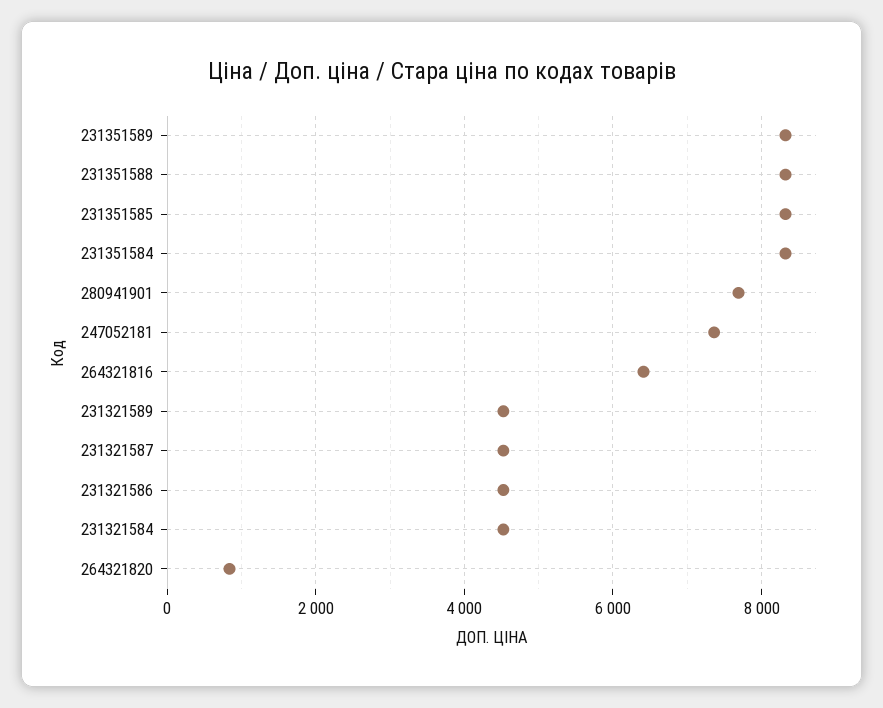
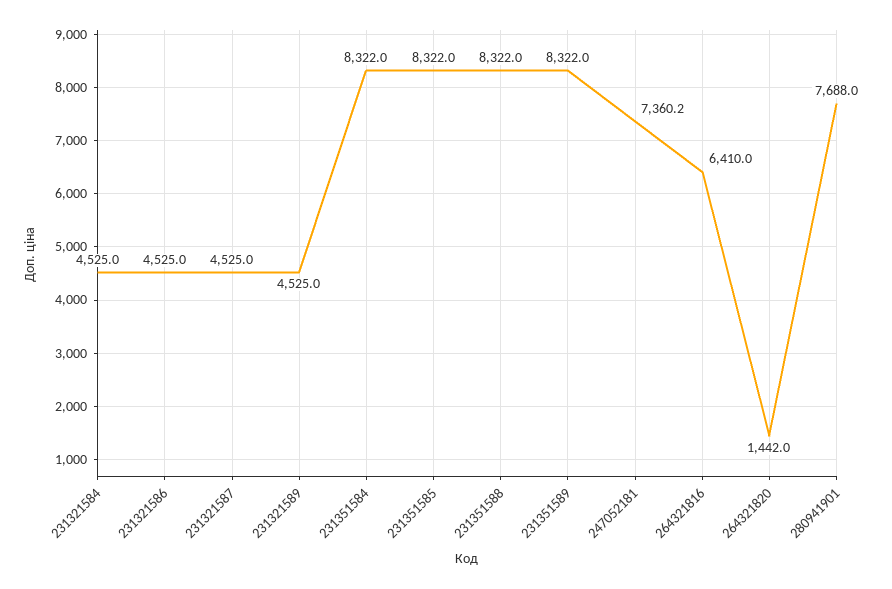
  {
    "231351589": 8322,
    "231351588": 8322,
    "231351585": 8322,
    "231351584": 8322,
    "280941901": 7688,
    "247052181": 7360.2,
    "264321816": 6410,
    "231321589": 4525,
    "231321587": 4525,
    "231321586": 4525,
    "231321584": 4525,
-   "264321820": 800
+   "264321820": 1442
  }

